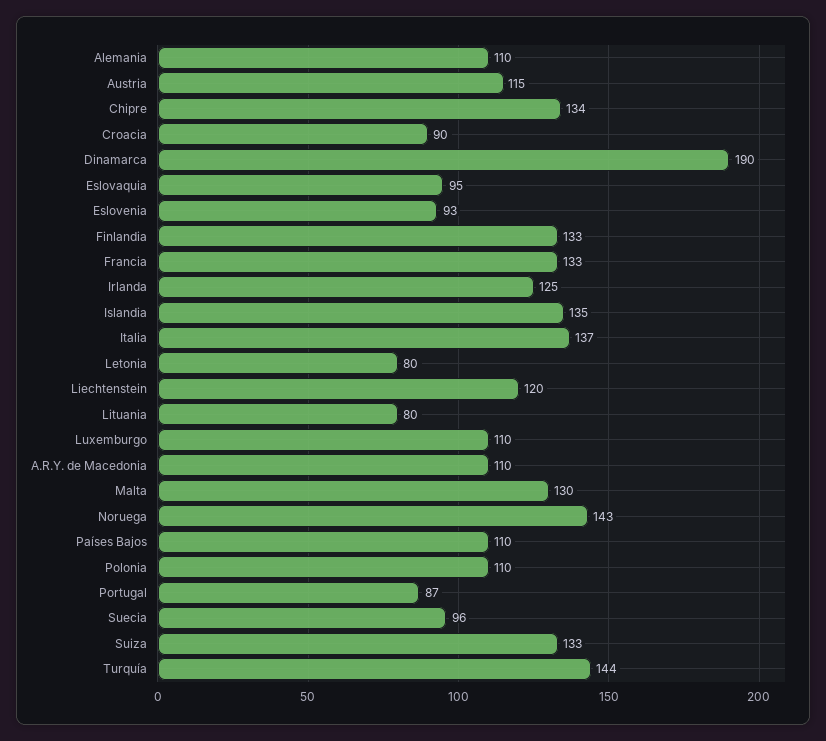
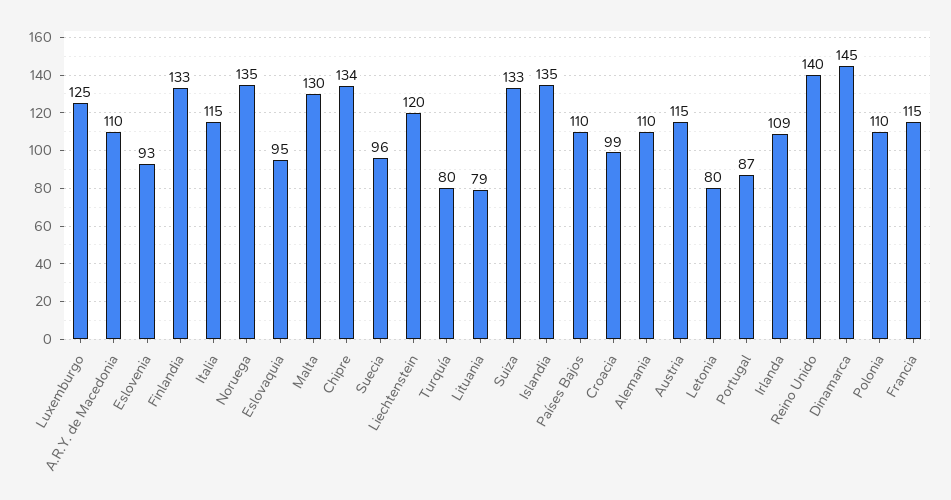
  {
    "Alemania": 110,
    "Austria": 115,
    "Chipre": 134,
-   "Croacia": 90,
+   "Croacia": 99,
-   "Dinamarca": 190,
+   "Dinamarca": 145,
    "Eslovaquia": 95,
    "Eslovenia": 93,
    "Finlandia": 133,
-   "Francia": 133,
+   "Francia": 115,
-   "Irlanda": 125,
+   "Irlanda": 109,
    "Islandia": 135,
-   "Italia": 137,
+   "Italia": 115,
    "Letonia": 80,
    "Liechtenstein": 120,
-   "Lituania": 80,
+   "Lituania": 79,
-   "Luxemburgo": 110,
+   "Luxemburgo": 125,
    "A.R.Y. de Macedonia": 110,
    "Malta": 130,
-   "Noruega": 143,
+   "Noruega": 135,
    "Países Bajos": 110,
    "Polonia": 110,
    "Portugal": 87,
    "Suecia": 96,
    "Suiza": 133,
-   "Turquía": 144
+   "Turquía": 80,
+   "Reino Unido": 140
  }

